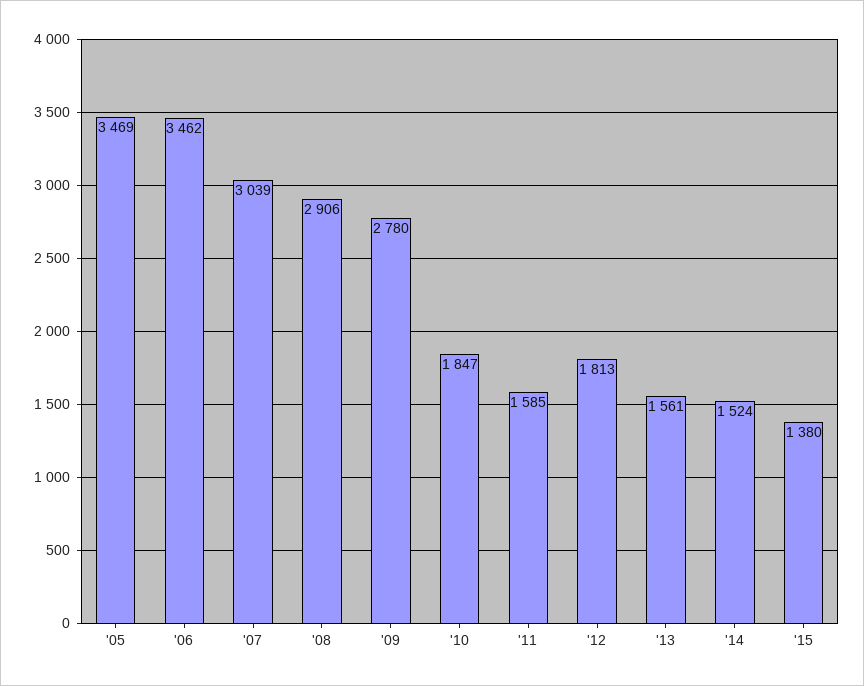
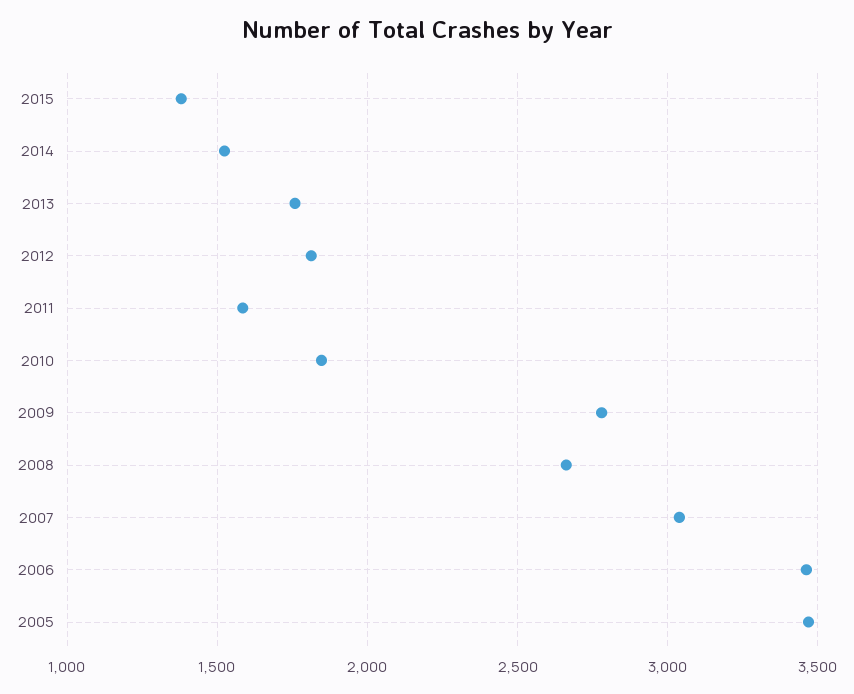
  {
    "'05": 3469,
    "'06": 3462,
    "'07": 3039,
-   "'08": 2906,
+   "'08": 2650,
    "'09": 2780,
    "'10": 1847,
    "'11": 1585,
    "'12": 1813,
-   "'13": 1561,
+   "'13": 1750,
    "'14": 1524,
    "'15": 1380
  }

